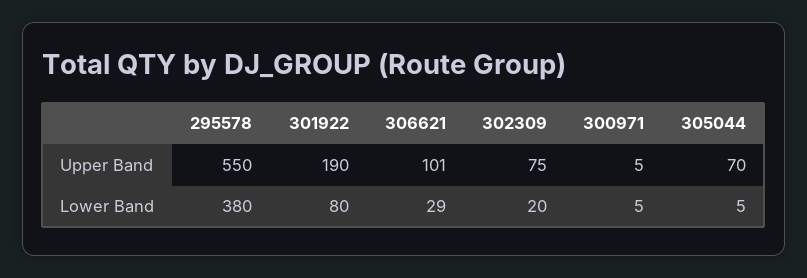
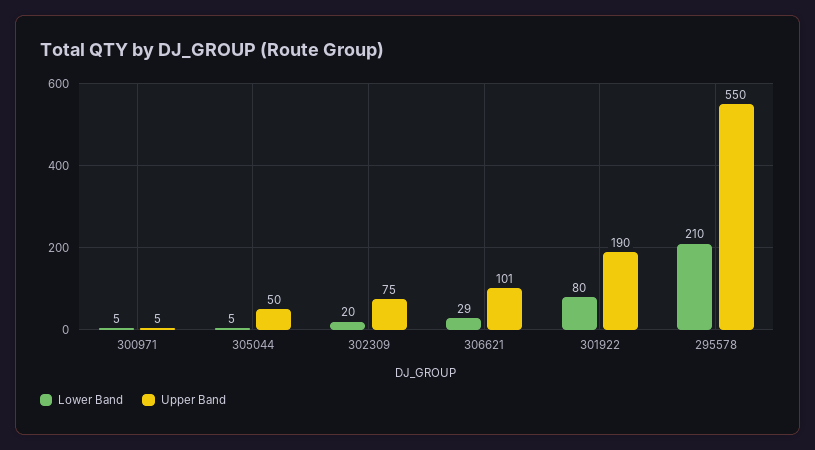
  {
    "Upper Band": {
      "295578": 550,
      "301922": 190,
      "306621": 101,
      "302309": 75,
      "300971": 5,
-     "305044": 70
+     "305044": 50
    },
    "Lower Band": {
-     "295578": 380,
+     "295578": 210,
      "301922": 80,
      "306621": 29,
      "302309": 20,
      "300971": 5,
      "305044": 5
    }
  }

